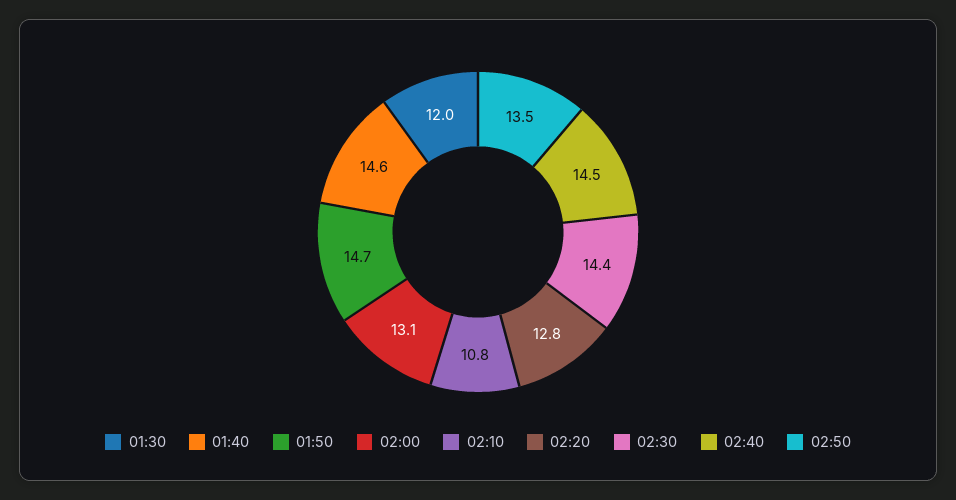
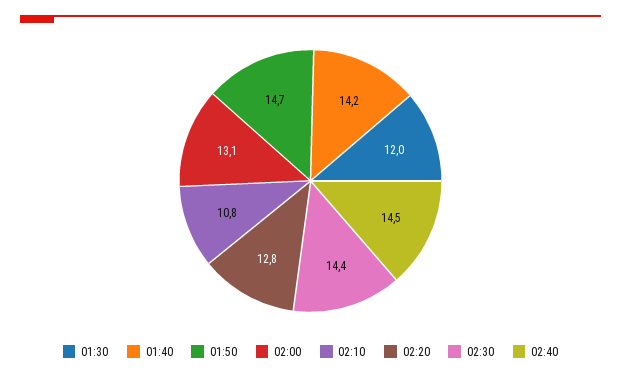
  {
    "01:30": 12,
-   "01:40": 14.6,
+   "01:40": 14.2,
    "01:50": 14.7,
    "02:00": 13.1,
    "02:10": 10.8,
    "02:20": 12.8,
    "02:30": 14.4,
-   "02:40": 14.5,
+   "02:40": 14.5
-   "02:50": 13.5
  }

